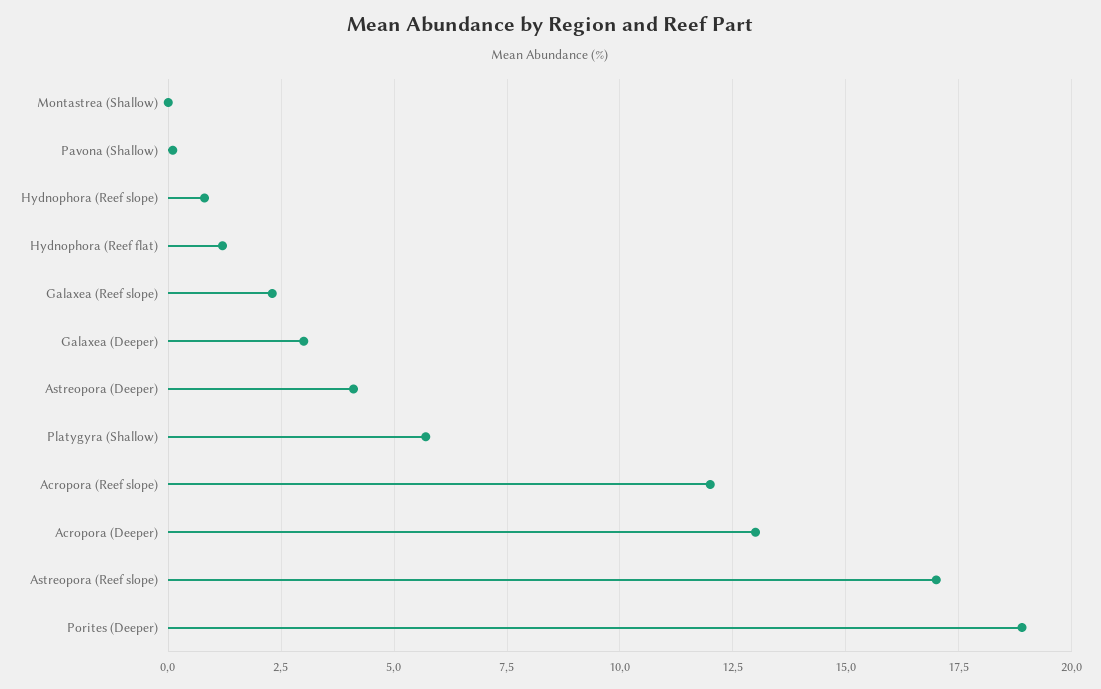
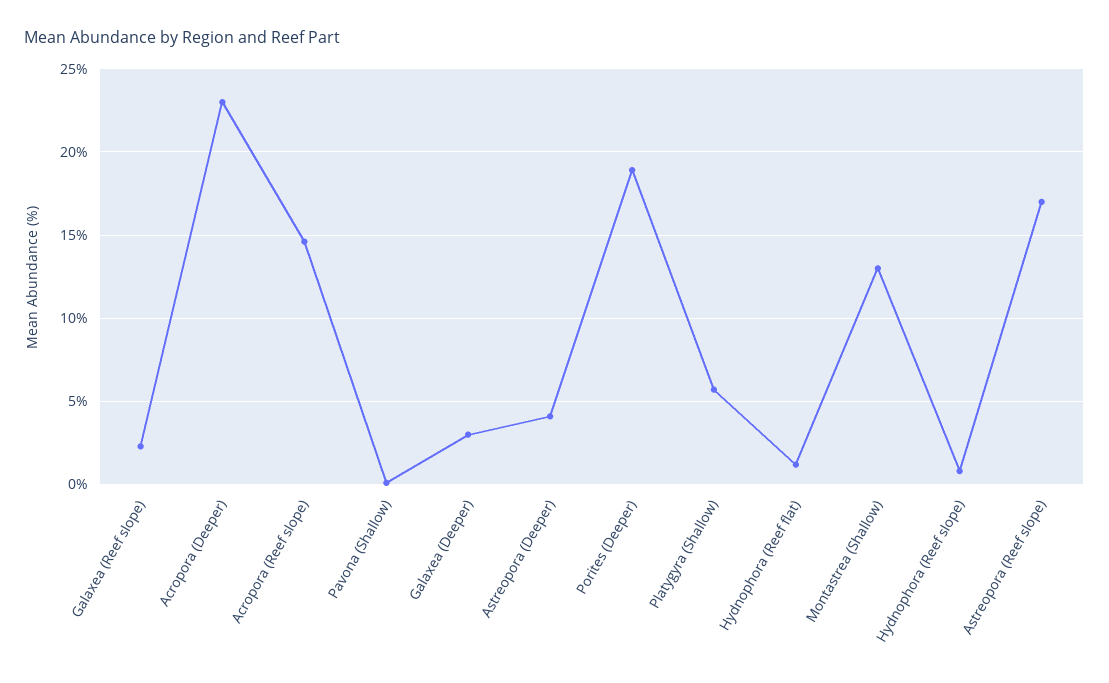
  {
-   "Montastrea (Shallow)": 0,
+   "Montastrea (Shallow)": 13,
    "Pavona (Shallow)": 0,
    "Hydnophora (Reef slope)": 1,
    "Hydnophora (Reef flat)": 1,
    "Galaxea (Reef slope)": 2.5,
    "Galaxea (Deeper)": 3,
    "Astreopora (Deeper)": 4,
    "Platygyra (Shallow)": 5.5,
-   "Acropora (Reef slope)": 12,
+   "Acropora (Reef slope)": 14.5,
-   "Acropora (Deeper)": 13,
+   "Acropora (Deeper)": 23,
    "Astreopora (Reef slope)": 17,
    "Porites (Deeper)": 19
  }

